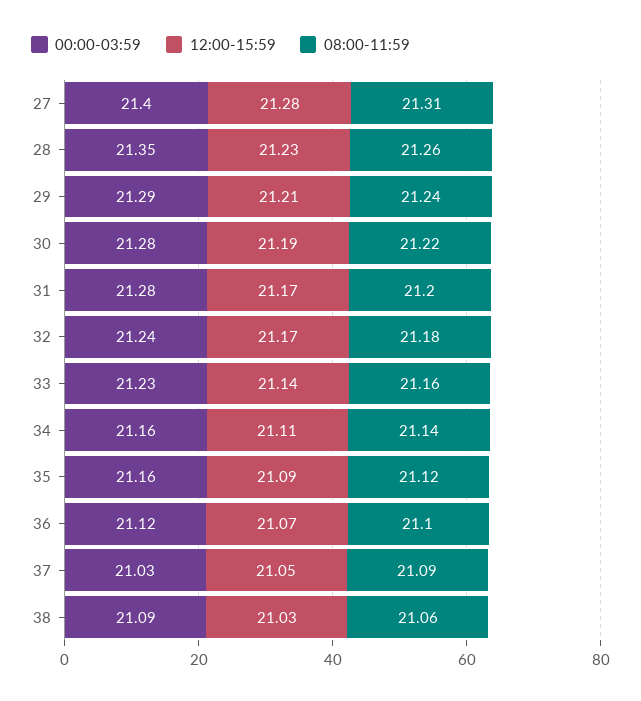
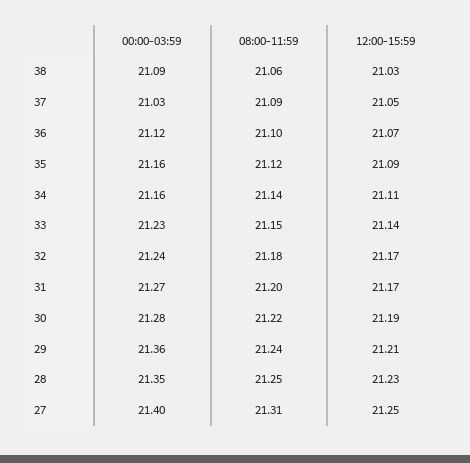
  {
    "00:00-03:59": {
      "27": 21.4,
      "28": 21.35,
-     "29": 21.29,
+     "29": 21.36,
      "30": 21.28,
-     "31": 21.28,
+     "31": 21.27,
      "32": 21.24,
      "33": 21.23,
      "34": 21.16,
      "35": 21.16,
      "36": 21.12,
      "37": 21.03,
      "38": 21.09
    },
    "12:00-15:59": {
-     "27": 21.28,
+     "27": 21.25,
      "28": 21.23,
      "29": 21.21,
      "30": 21.19,
      "31": 21.17,
      "32": 21.17,
      "33": 21.14,
      "34": 21.11,
      "35": 21.09,
      "36": 21.07,
      "37": 21.05,
      "38": 21.03
    },
    "08:00-11:59": {
      "27": 21.31,
-     "28": 21.26,
+     "28": 21.25,
      "29": 21.24,
      "30": 21.22,
      "31": 21.2,
      "32": 21.18,
-     "33": 21.16,
+     "33": 21.15,
      "34": 21.14,
      "35": 21.12,
      "36": 21.1,
      "37": 21.09,
      "38": 21.06
    }
  }

